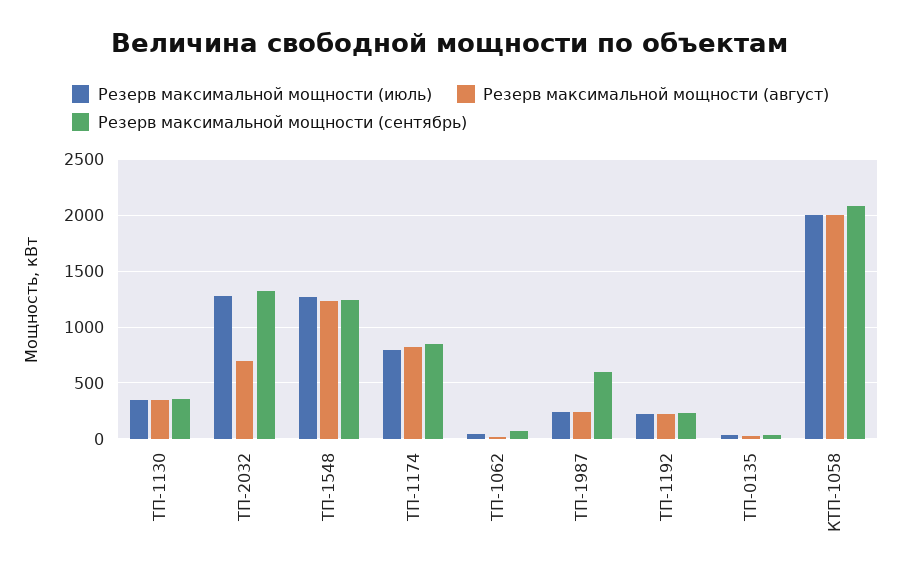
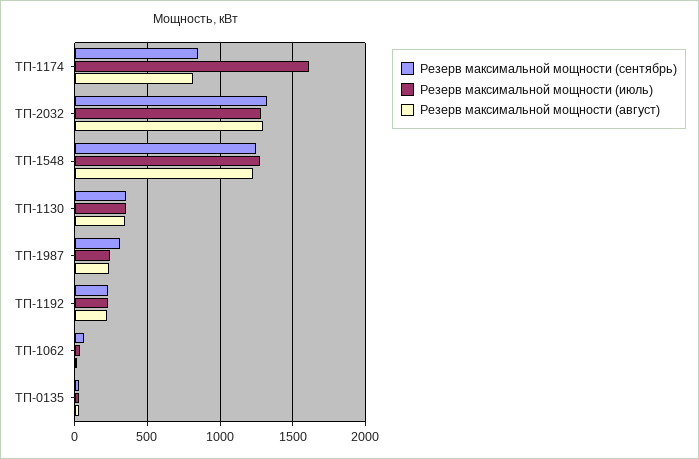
  {
    "Резерв максимальной мощности (июль)": {
      "ТП-1130": 350,
      "ТП-2032": 1300,
      "ТП-1548": 1250,
-     "ТП-1174": 800,
+     "ТП-1174": 1600,
      "ТП-1062": 50,
      "ТП-1987": 250,
      "ТП-1192": 250,
-     "ТП-0135": 50,
+     "ТП-0135": 50
-     "КТП-1058": 2000
    },
    "Резерв максимальной мощности (август)": {
      "ТП-1130": 350,
-     "ТП-2032": 700,
+     "ТП-2032": 1300,
      "ТП-1548": 1250,
      "ТП-1174": 800,
      "ТП-1062": 0,
      "ТП-1987": 250,
      "ТП-1192": 200,
-     "ТП-0135": 50,
+     "ТП-0135": 50
-     "КТП-1058": 2000
    },
    "Резерв максимальной мощности (сентябрь)": {
      "ТП-1130": 350,
      "ТП-2032": 1350,
      "ТП-1548": 1250,
      "ТП-1174": 850,
      "ТП-1062": 50,
-     "ТП-1987": 600,
+     "ТП-1987": 300,
      "ТП-1192": 250,
-     "ТП-0135": 50,
+     "ТП-0135": 50
-     "КТП-1058": 2100
    }
  }

